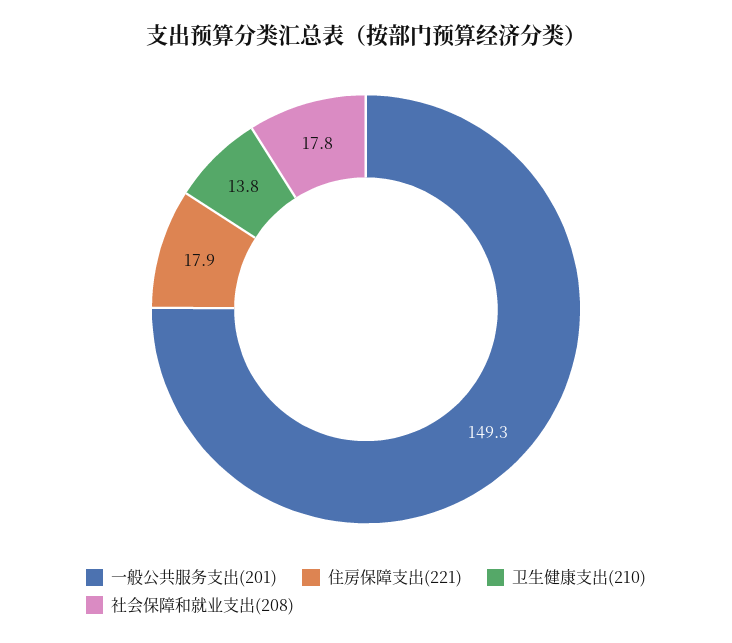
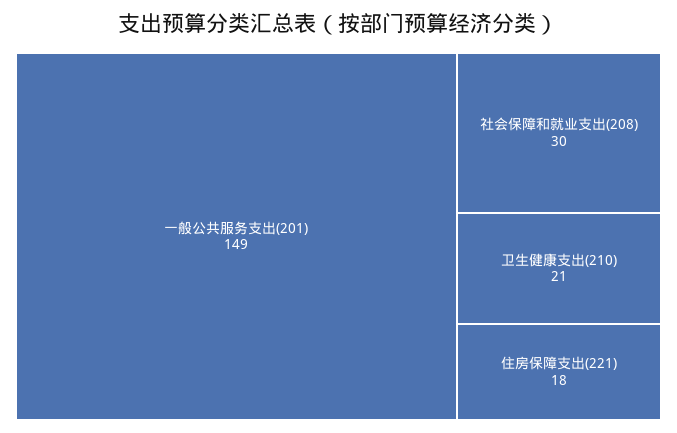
  {
    "一般公共服务支出(201)": 149.3,
    "住房保障支出(221)": 17.9,
-   "卫生健康支出(210)": 13.8,
+   "卫生健康支出(210)": 21,
-   "社会保障和就业支出(208)": 17.8
+   "社会保障和就业支出(208)": 30
  }

